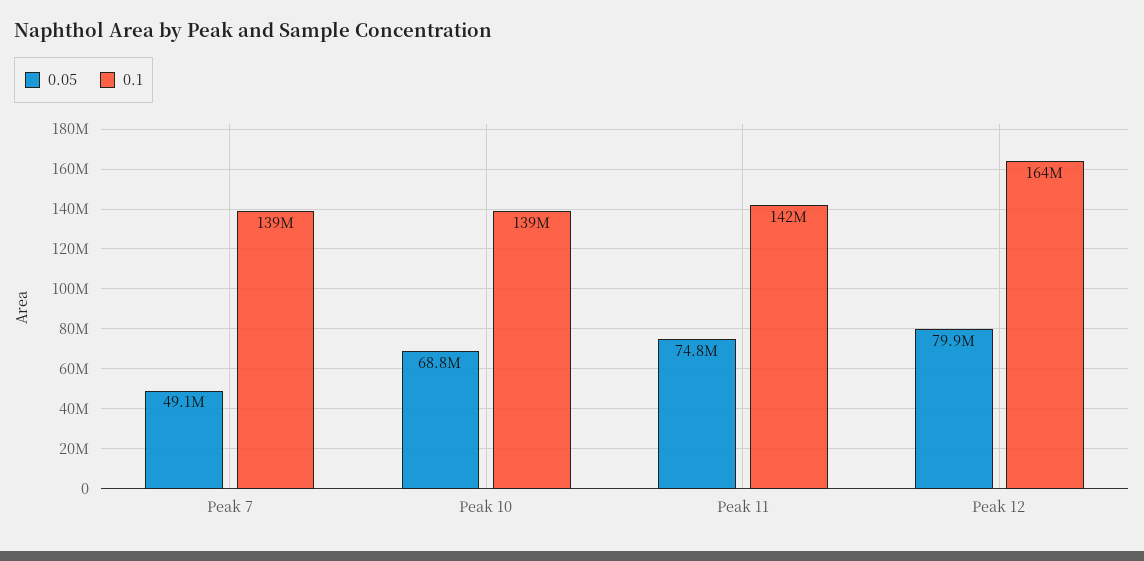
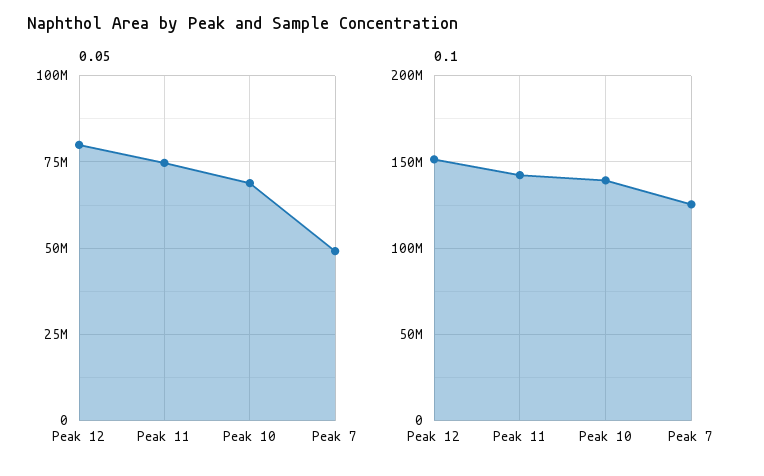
  {
    "0.05": {
      "Peak 7": 49100000,
      "Peak 10": 68800000,
      "Peak 11": 74800000,
      "Peak 12": 79900000
    },
    "0.1": {
-     "Peak 7": 139000000,
+     "Peak 7": 125000000,
      "Peak 10": 139000000,
      "Peak 11": 142000000,
-     "Peak 12": 164000000
+     "Peak 12": 150000000
    }
  }

